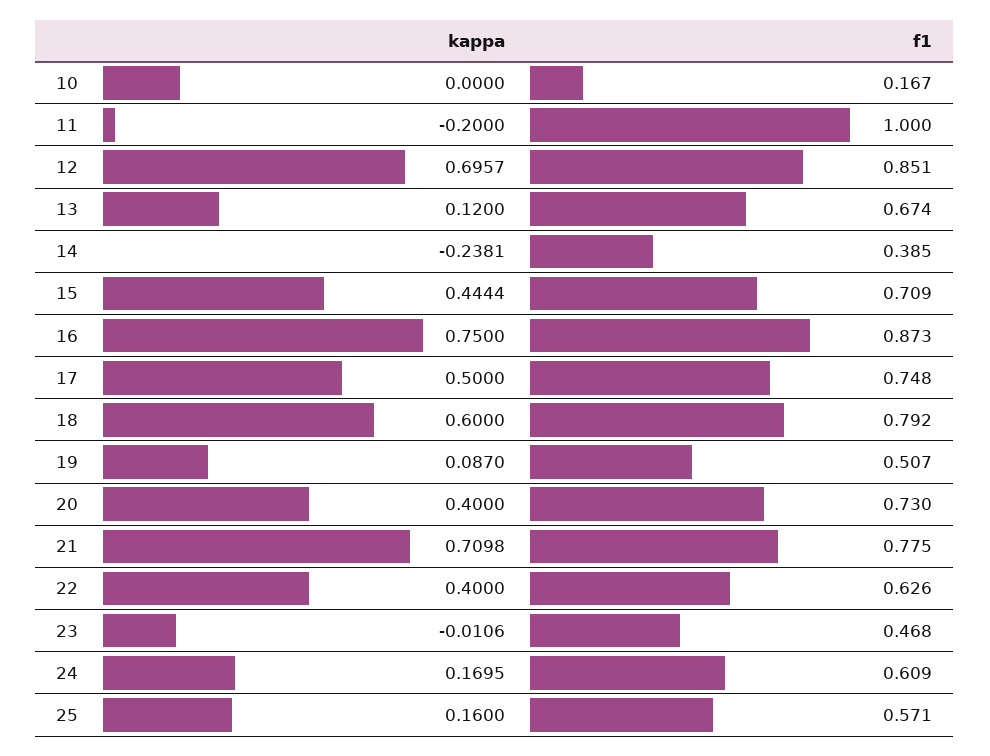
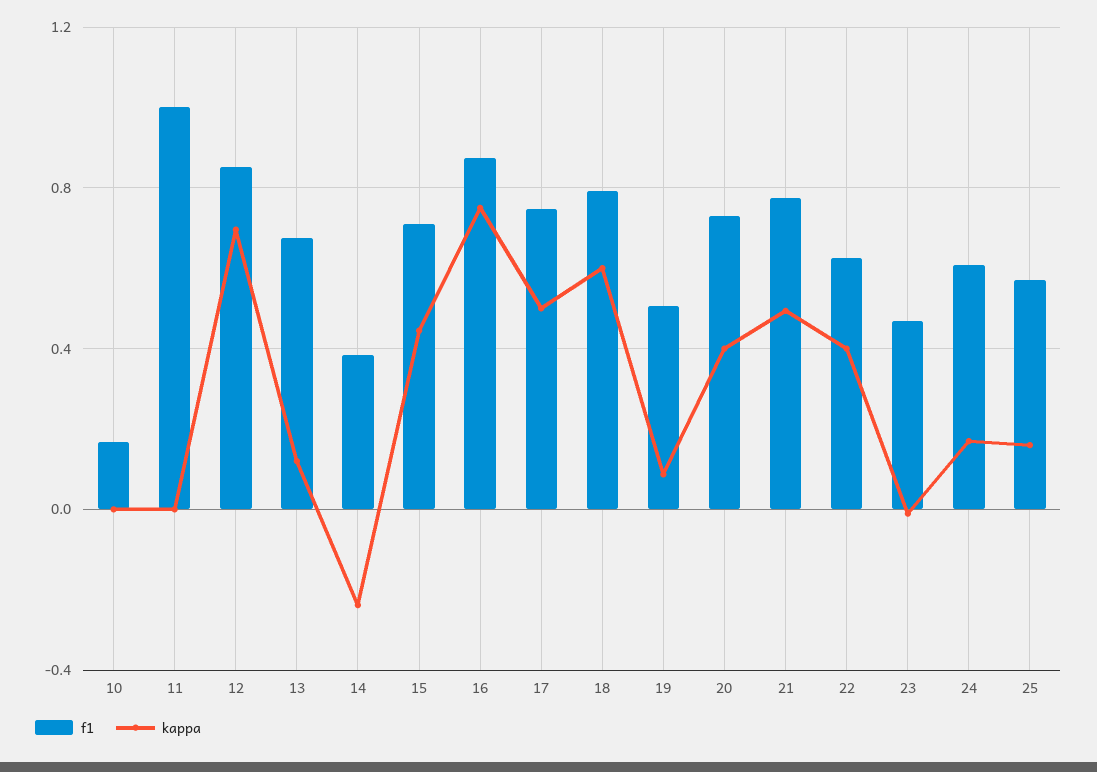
  {
    "kappa": {
      "10": 0,
-     "11": -0.2,
+     "11": 0,
      "12": 0.6957,
      "13": 0.12,
      "14": -0.2381,
      "15": 0.4444,
      "16": 0.75,
      "17": 0.5,
      "18": 0.6,
      "19": 0.087,
      "20": 0.4,
-     "21": 0.7098,
+     "21": 0.5,
      "22": 0.4,
      "23": -0.0106,
      "24": 0.1695,
      "25": 0.16
    },
    "f1": {
      "10": 0.167,
      "11": 1,
      "12": 0.851,
      "13": 0.674,
      "14": 0.385,
      "15": 0.709,
      "16": 0.873,
      "17": 0.748,
      "18": 0.792,
      "19": 0.507,
      "20": 0.73,
      "21": 0.775,
      "22": 0.626,
      "23": 0.468,
      "24": 0.609,
      "25": 0.571
    }
  }

